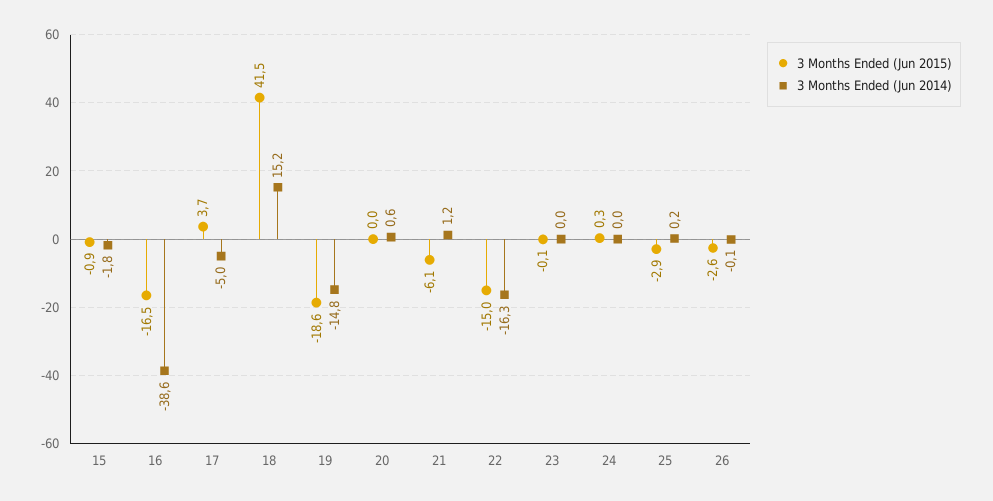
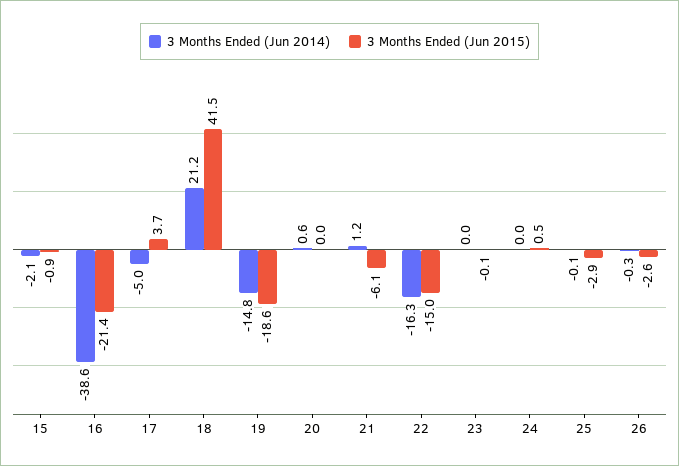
  {
    "3 Months Ended (Jun 2015)": {
      "15": -0.9,
-     "16": -16.5,
+     "16": -21.4,
      "17": 3.7,
      "18": 41.5,
      "19": -18.6,
      "20": 0,
      "21": -6.1,
      "22": -15,
      "23": -0.1,
-     "24": 0.3,
+     "24": 0.5,
      "25": -2.9,
      "26": -2.6
    },
    "3 Months Ended (Jun 2014)": {
-     "15": -1.8,
+     "15": -2.1,
      "16": -38.6,
      "17": -5,
-     "18": 15.2,
+     "18": 21.2,
      "19": -14.8,
      "20": 0.6,
      "21": 1.2,
      "22": -16.3,
      "23": 0,
      "24": 0,
-     "25": 0.2,
+     "25": -0.1,
-     "26": -0.1
+     "26": -0.3
    }
  }

